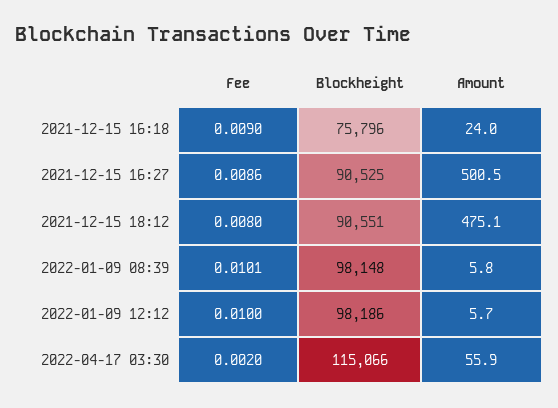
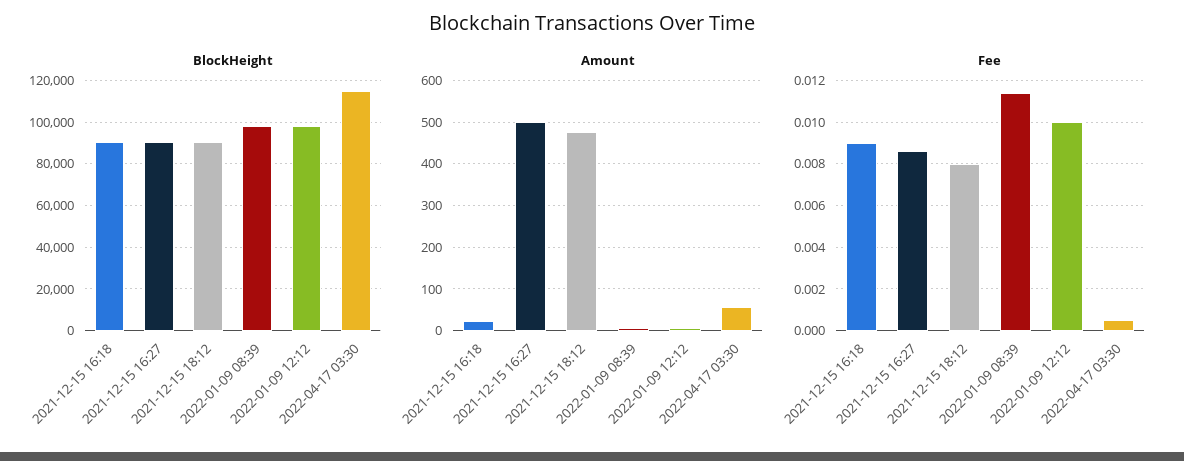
  {
    "Fee": {
      "2021-12-15 16:18": 0.009,
      "2021-12-15 16:27": 0.0086,
      "2021-12-15 18:12": 0.008,
-     "2022-01-09 08:39": 0.0101,
+     "2022-01-09 08:39": 0.0115,
      "2022-01-09 12:12": 0.01,
-     "2022-04-17 03:30": 0.002
+     "2022-04-17 03:30": 0.0005
    },
    "Blockheight": {
-     "2021-12-15 16:18": 75796,
+     "2021-12-15 16:18": 90000,
      "2021-12-15 16:27": 90525,
      "2021-12-15 18:12": 90551,
      "2022-01-09 08:39": 98148,
      "2022-01-09 12:12": 98186,
      "2022-04-17 03:30": 115066
    },
    "Amount": {
      "2021-12-15 16:18": 24,
      "2021-12-15 16:27": 500.5,
      "2021-12-15 18:12": 475.1,
      "2022-01-09 08:39": 5.8,
      "2022-01-09 12:12": 5.7,
      "2022-04-17 03:30": 55.9
    }
  }

